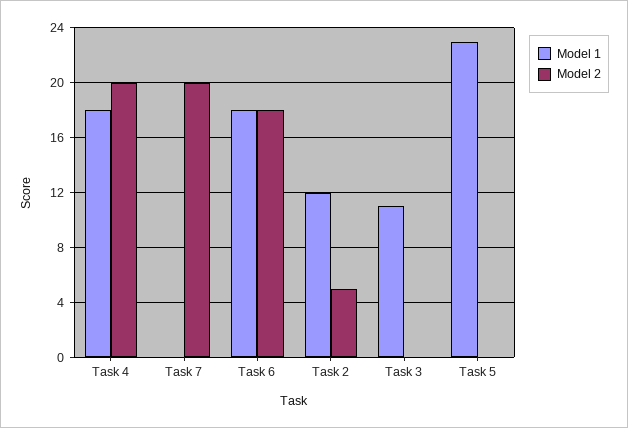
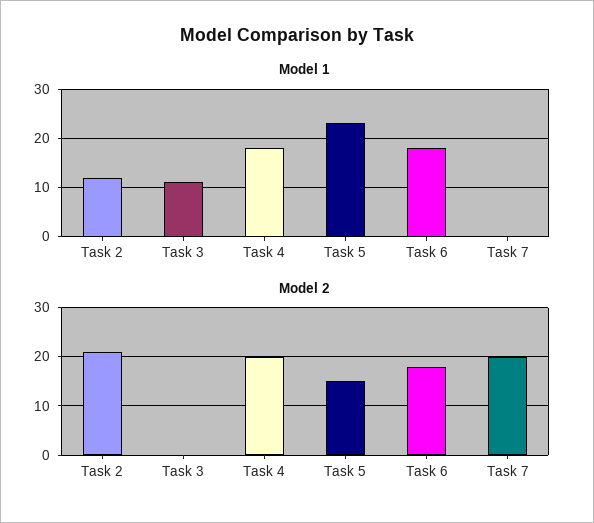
  {
    "Model 1": {
      "Task 4": 18,
      "Task 7": 0,
      "Task 6": 18,
      "Task 2": 12,
      "Task 3": 11,
      "Task 5": 23
    },
    "Model 2": {
      "Task 4": 20,
      "Task 7": 20,
      "Task 6": 18,
-     "Task 2": 5,
+     "Task 2": 20,
      "Task 3": 0,
-     "Task 5": 0
+     "Task 5": 15
    }
  }

